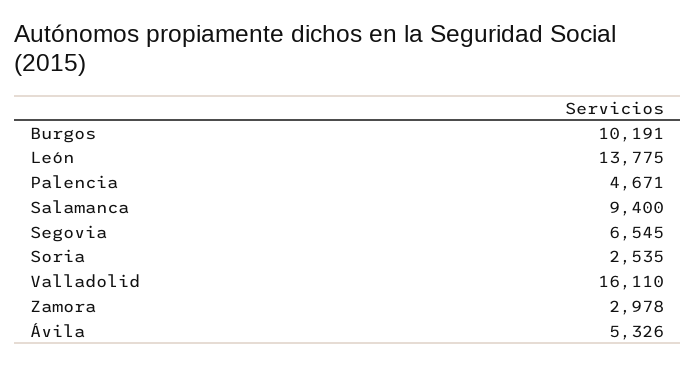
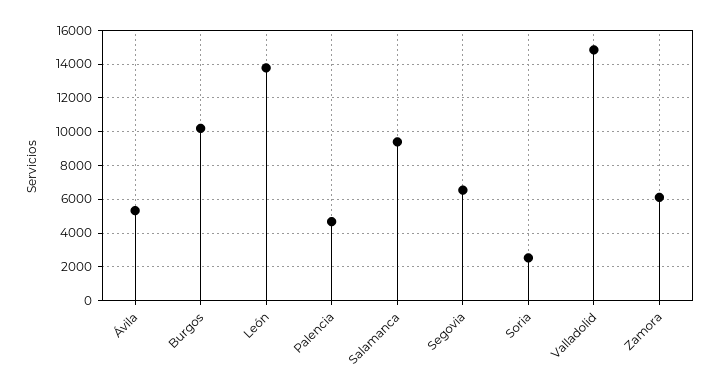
  {
    "Burgos": 10191,
    "León": 13775,
    "Palencia": 4671,
    "Salamanca": 9400,
    "Segovia": 6545,
    "Soria": 2535,
-   "Valladolid": 16110,
+   "Valladolid": 15000,
-   "Zamora": 2978,
+   "Zamora": 6000,
    "Ávila": 5326
  }

